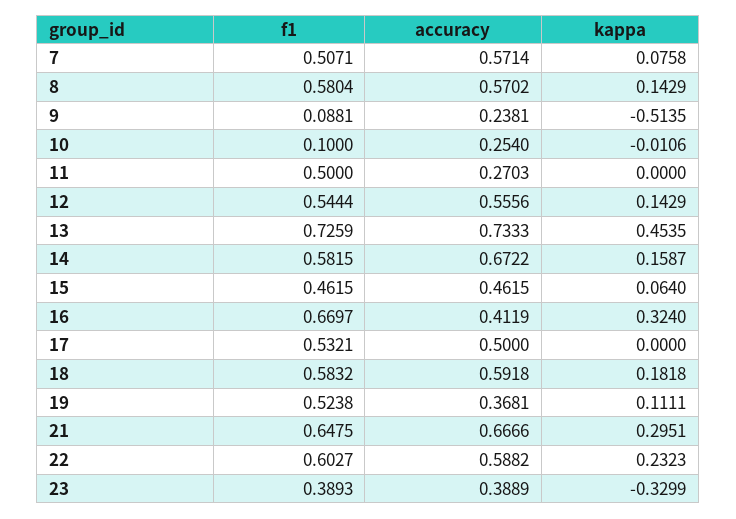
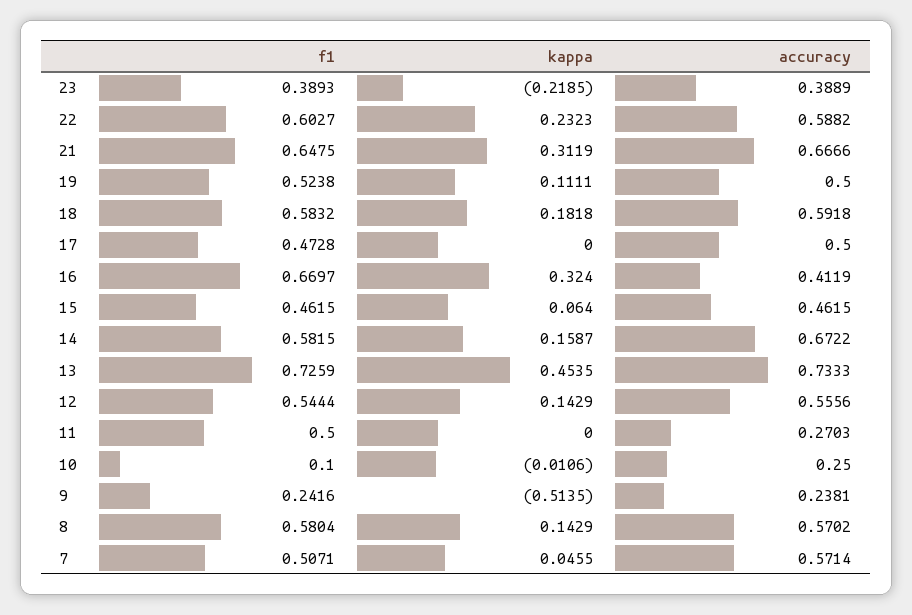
  {
    "f1": {
      "7": 0.5071,
      "8": 0.5804,
-     "9": 0.0881,
+     "9": 0.2416,
      "10": 0.1,
      "11": 0.5,
      "12": 0.5444,
      "13": 0.7259,
      "14": 0.5815,
      "15": 0.4615,
      "16": 0.6697,
-     "17": 0.5321,
+     "17": 0.4728,
      "18": 0.5832,
      "19": 0.5238,
      "21": 0.6475,
      "22": 0.6027,
      "23": 0.3893
    },
    "accuracy": {
      "7": 0.5714,
      "8": 0.5702,
      "9": 0.2381,
-     "10": 0.254,
+     "10": 0.25,
      "11": 0.2703,
      "12": 0.5556,
      "13": 0.7333,
      "14": 0.6722,
      "15": 0.4615,
      "16": 0.4119,
      "17": 0.5,
      "18": 0.5918,
-     "19": 0.3681,
+     "19": 0.5,
      "21": 0.6666,
      "22": 0.5882,
      "23": 0.3889
    },
    "kappa": {
-     "7": 0.0758,
+     "7": 0.0455,
      "8": 0.1429,
      "9": -0.5135,
      "10": -0.0106,
      "11": 0,
      "12": 0.1429,
      "13": 0.4535,
      "14": 0.1587,
      "15": 0.064,
      "16": 0.324,
      "17": 0,
      "18": 0.1818,
      "19": 0.1111,
-     "21": 0.2951,
+     "21": 0.3119,
      "22": 0.2323,
-     "23": -0.3299
+     "23": -0.2185
    }
  }

